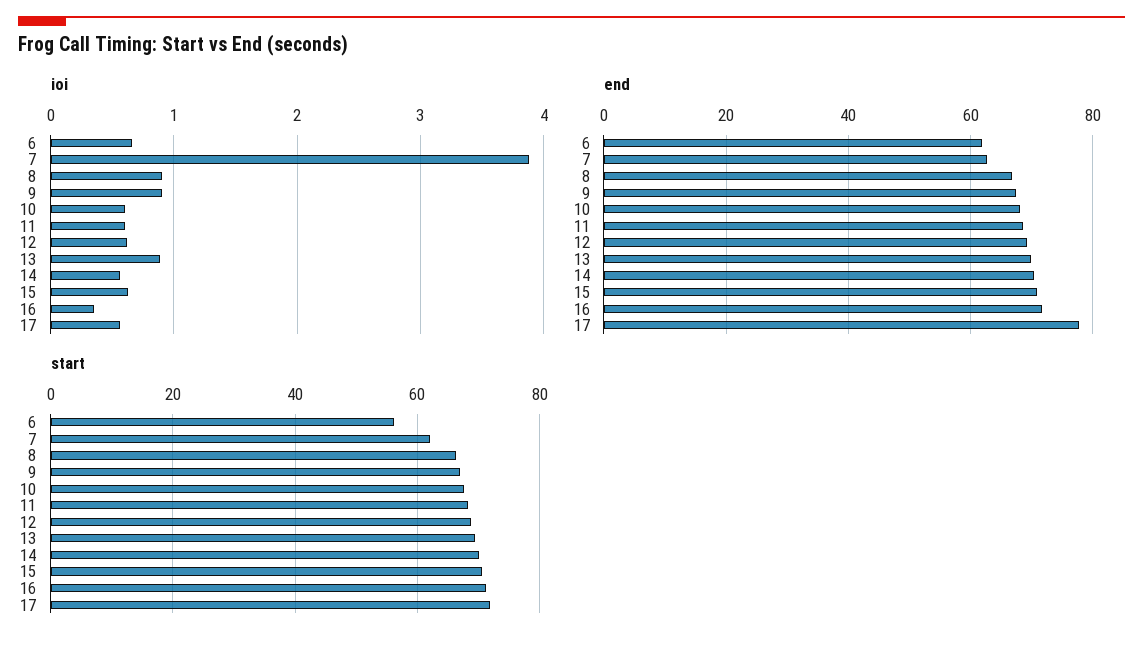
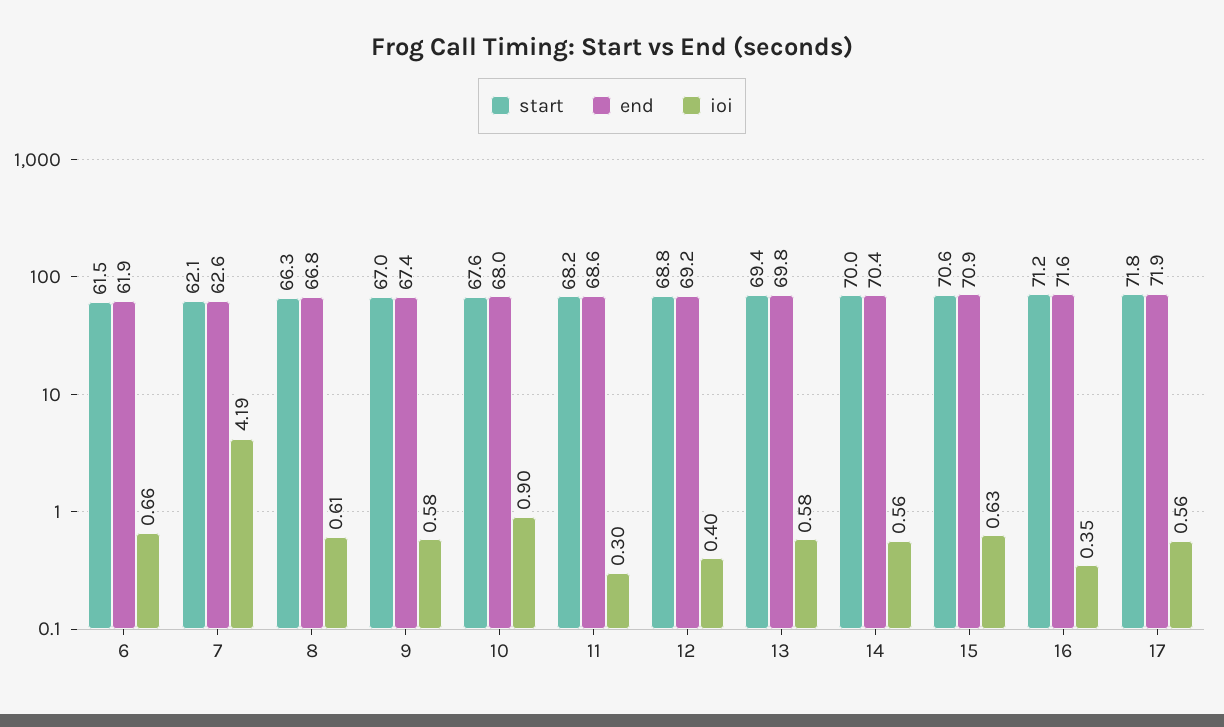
  {
    "ioi": {
      "6": 0.66,
-     "7": 3.9,
+     "7": 4.19,
-     "8": 0.9,
+     "8": 0.61,
-     "9": 0.9,
+     "9": 0.58,
-     "10": 0.6,
+     "10": 0.9,
-     "11": 0.6,
+     "11": 0.3,
-     "12": 0.6,
+     "12": 0.4,
-     "13": 0.9,
+     "13": 0.58,
      "14": 0.56,
      "15": 0.63,
      "16": 0.35,
      "17": 0.56
    },
    "end": {
      "6": 61.9,
      "7": 62.6,
      "8": 66.8,
      "9": 67.4,
      "10": 68,
      "11": 68.6,
      "12": 69.2,
      "13": 69.8,
      "14": 70.4,
      "15": 70.9,
      "16": 71.6,
-     "17": 78
+     "17": 71.9
    },
    "start": {
-     "6": 56,
+     "6": 61.5,
      "7": 62.1,
      "8": 66.3,
      "9": 67,
      "10": 67.6,
      "11": 68.2,
      "12": 68.8,
      "13": 69.4,
      "14": 70,
      "15": 70.6,
      "16": 71.2,
      "17": 71.8
    }
  }

